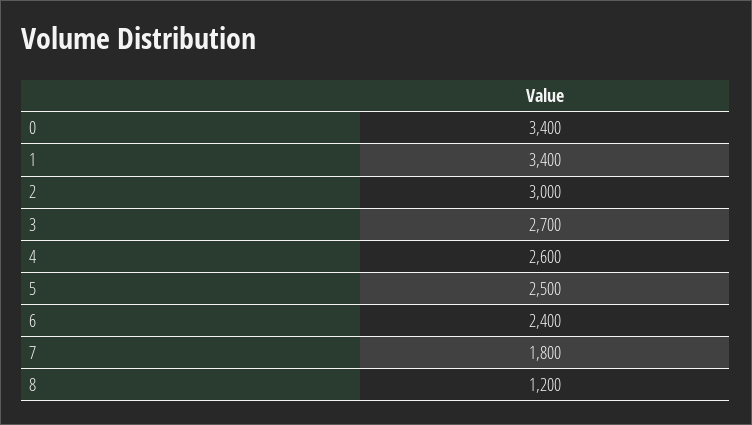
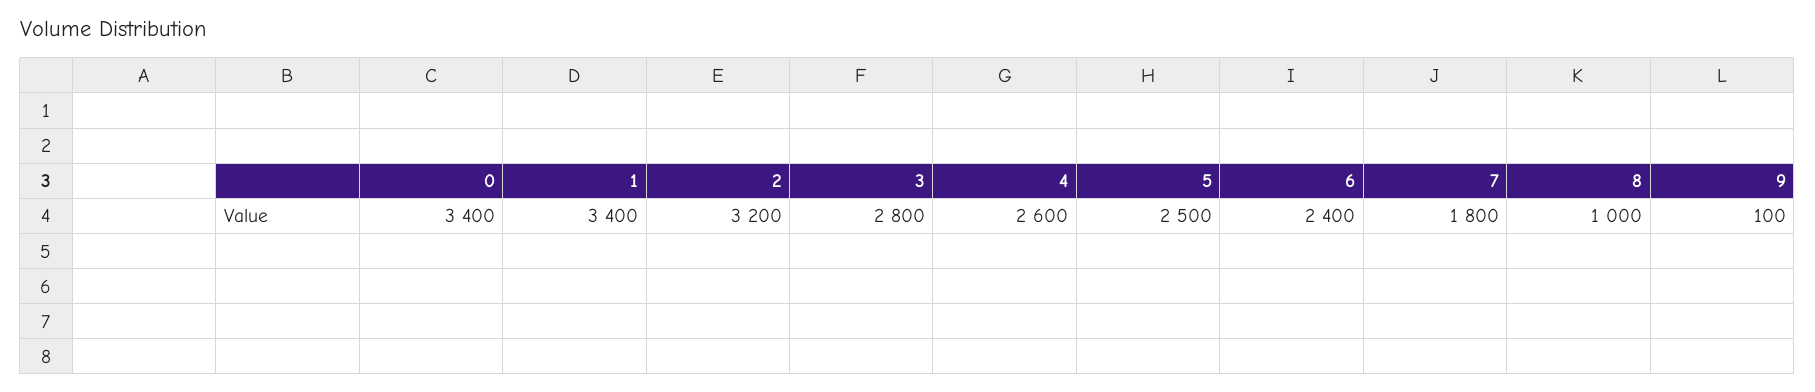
  {
    "0": 3400,
    "1": 3400,
-   "2": 3000,
+   "2": 3200,
-   "3": 2700,
+   "3": 2800,
    "4": 2600,
    "5": 2500,
    "6": 2400,
    "7": 1800,
-   "8": 1200
+   "8": 1000,
+   "9": 100
  }

